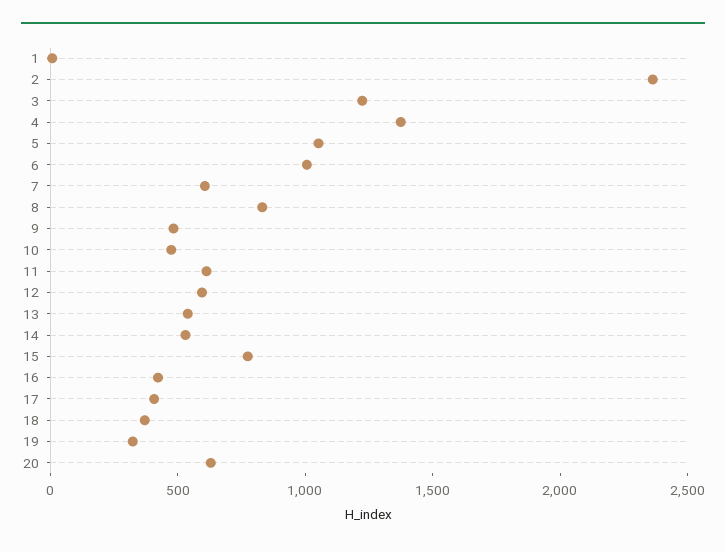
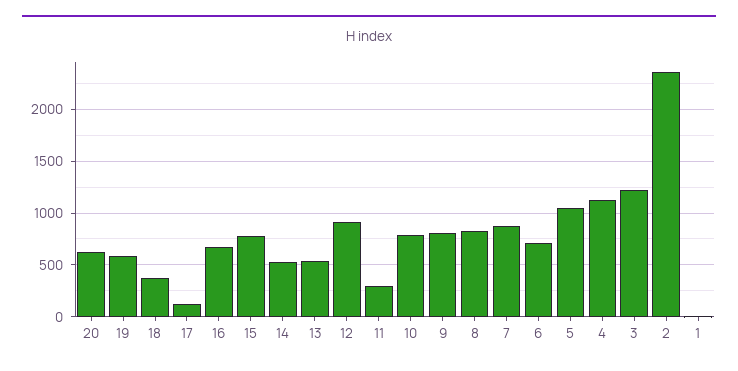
  {
    "1": 0,
    "2": 2400,
    "3": 1200,
-   "4": 1400,
+   "4": 1100,
    "5": 1100,
-   "6": 1000,
+   "6": 700,
-   "7": 600,
+   "7": 900,
    "8": 800,
-   "9": 500,
+   "9": 800,
-   "10": 500,
+   "10": 800,
-   "11": 600,
+   "11": 300,
-   "12": 600,
+   "12": 900,
    "13": 500,
    "14": 500,
    "15": 800,
-   "16": 400,
+   "16": 700,
-   "17": 400,
+   "17": 100,
    "18": 400,
-   "19": 300,
+   "19": 600,
    "20": 600
  }

